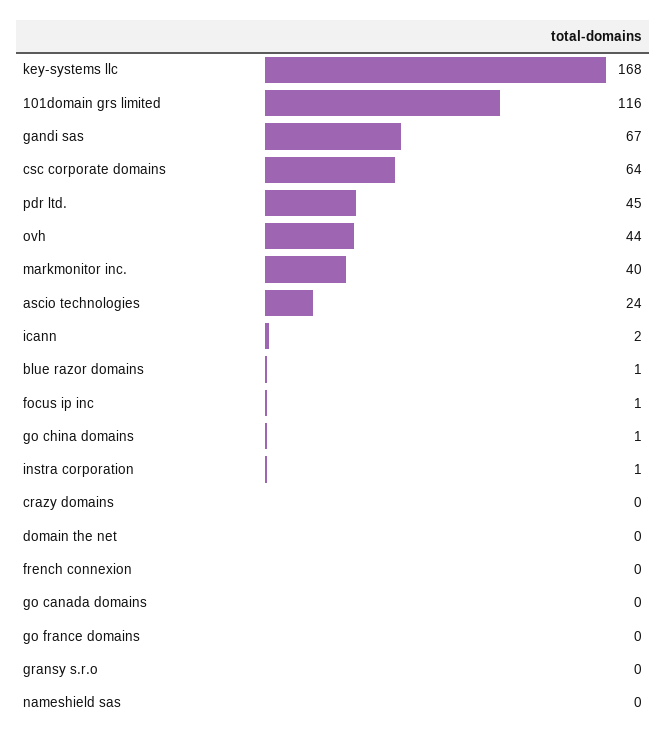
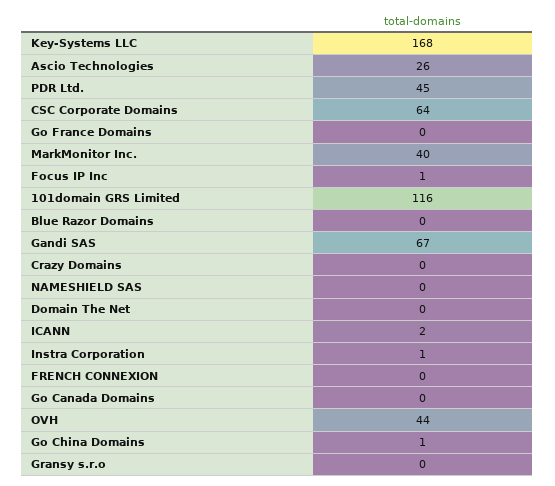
  {
    "key-systems llc": 168,
    "101domain grs limited": 116,
    "gandi sas": 67,
    "csc corporate domains": 64,
    "pdr ltd.": 45,
    "ovh": 44,
    "markmonitor inc.": 40,
-   "ascio technologies": 24,
+   "ascio technologies": 26,
    "icann": 2,
-   "blue razor domains": 1,
+   "blue razor domains": 0,
    "focus ip inc": 1,
    "go china domains": 1,
    "instra corporation": 1,
    "crazy domains": 0,
    "domain the net": 0,
    "french connexion": 0,
    "go canada domains": 0,
    "go france domains": 0,
    "gransy s.r.o": 0,
    "nameshield sas": 0
  }

